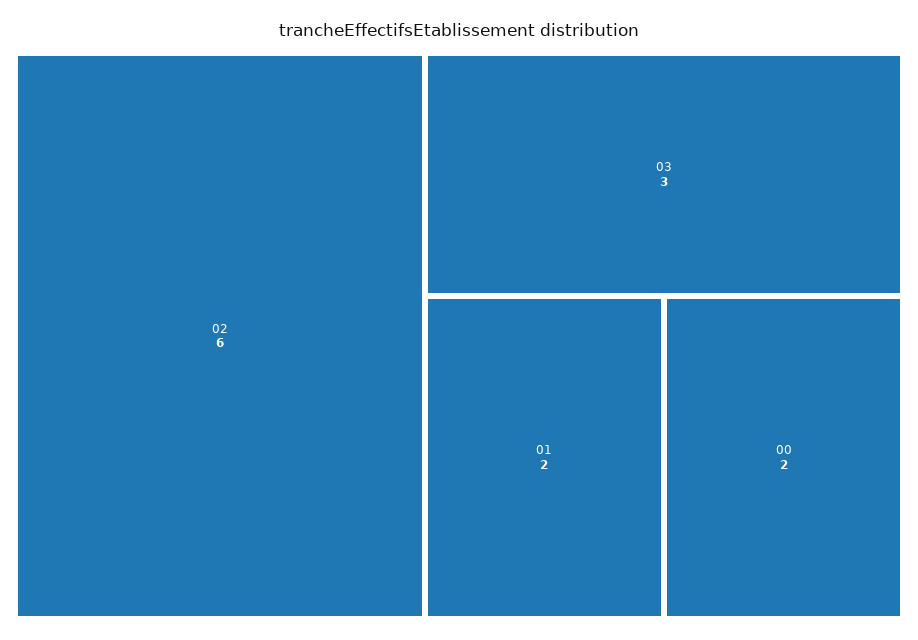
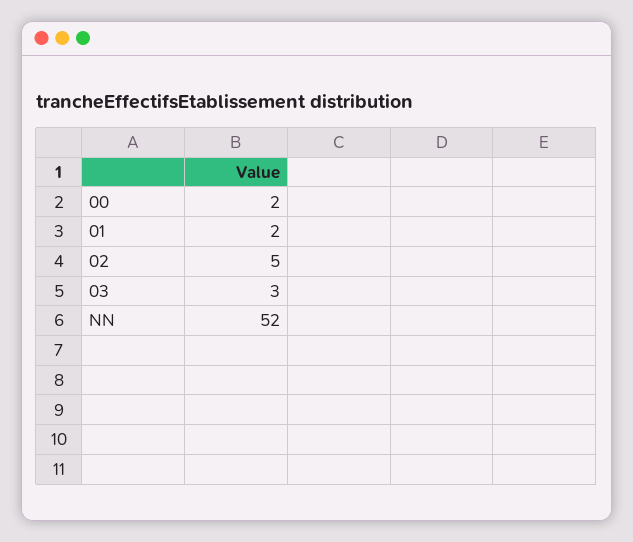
  {
-   "02": 6,
+   "02": 5,
    "03": 3,
    "01": 2,
-   "00": 2
+   "00": 2,
+   "NN": 52
  }

